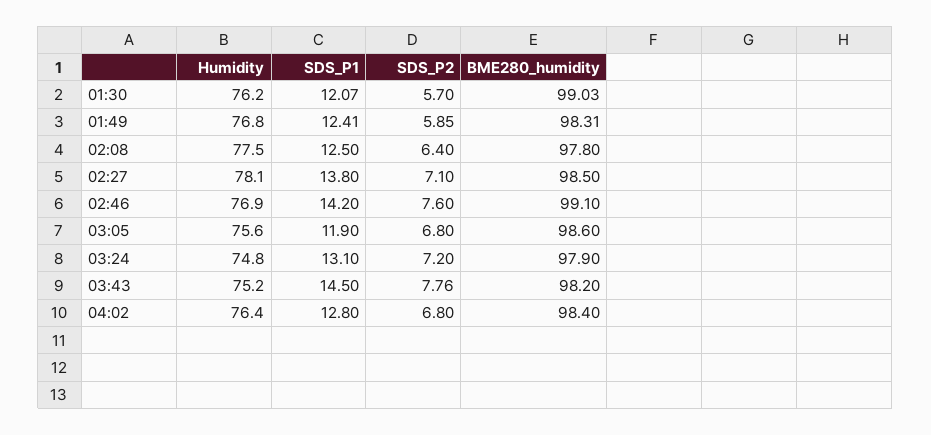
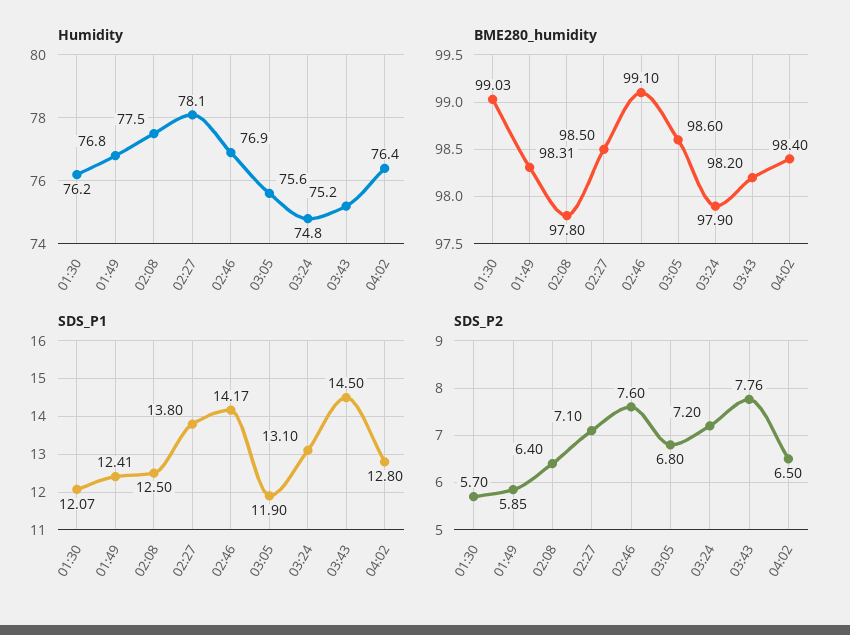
  {
    "Humidity": {
      "01:30": 76.2,
      "01:49": 76.8,
      "02:08": 77.5,
      "02:27": 78.1,
      "02:46": 76.9,
      "03:05": 75.6,
      "03:24": 74.8,
      "03:43": 75.2,
      "04:02": 76.4
    },
    "SDS_P1": {
      "01:30": 12.07,
      "01:49": 12.41,
      "02:08": 12.5,
      "02:27": 13.8,
-     "02:46": 14.2,
+     "02:46": 14.17,
      "03:05": 11.9,
      "03:24": 13.1,
      "03:43": 14.5,
      "04:02": 12.8
    },
    "SDS_P2": {
      "01:30": 5.7,
      "01:49": 5.85,
      "02:08": 6.4,
      "02:27": 7.1,
      "02:46": 7.6,
      "03:05": 6.8,
      "03:24": 7.2,
      "03:43": 7.76,
-     "04:02": 6.8
+     "04:02": 6.5
    },
    "BME280_humidity": {
      "01:30": 99.03,
      "01:49": 98.31,
      "02:08": 97.8,
      "02:27": 98.5,
      "02:46": 99.1,
      "03:05": 98.6,
      "03:24": 97.9,
      "03:43": 98.2,
      "04:02": 98.4
    }
  }

